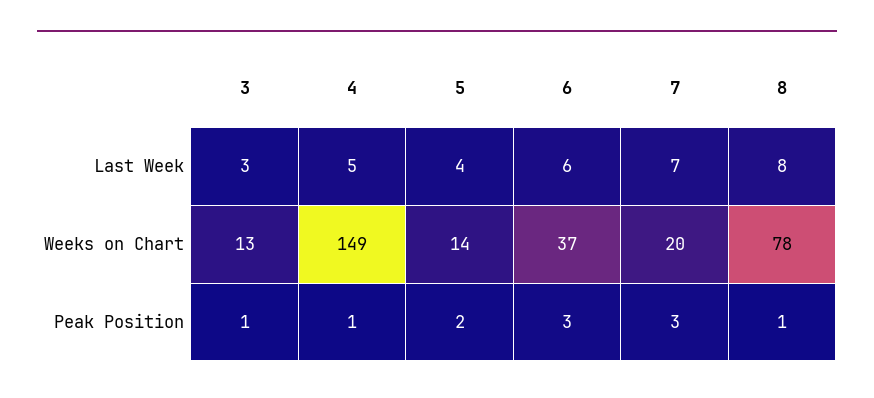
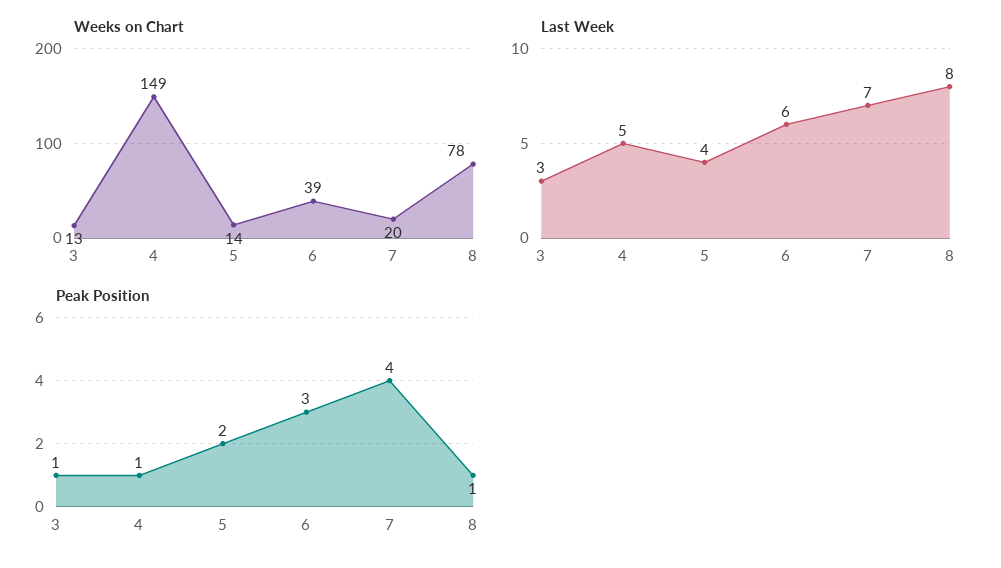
  {
    "Last Week": {
      "3": 3,
      "4": 5,
      "5": 4,
      "6": 6,
      "7": 7,
      "8": 8
    },
    "Weeks on Chart": {
      "3": 13,
      "4": 149,
      "5": 14,
-     "6": 37,
+     "6": 39,
      "7": 20,
      "8": 78
    },
    "Peak Position": {
      "3": 1,
      "4": 1,
      "5": 2,
      "6": 3,
-     "7": 3,
+     "7": 4,
      "8": 1
    }
  }

